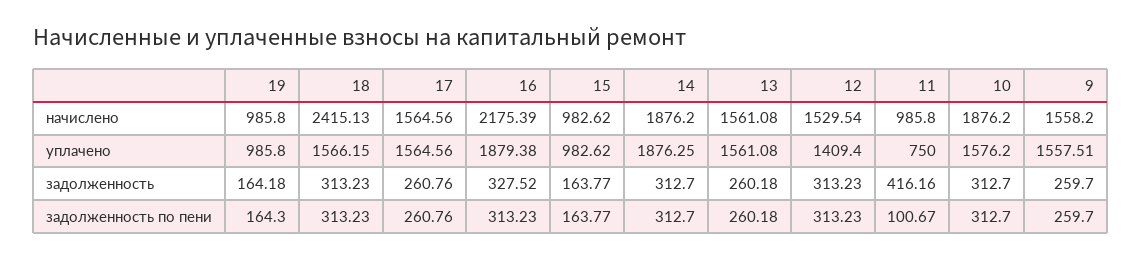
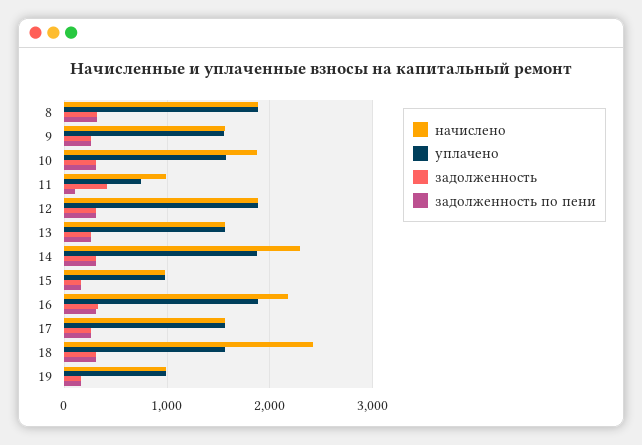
  {
    "начислено": {
      "19": 985.8,
      "18": 2415.13,
      "17": 1564.56,
      "16": 2175.39,
      "15": 982.62,
-     "14": 1876.2,
+     "14": 2300,
      "13": 1561.08,
-     "12": 1529.54,
+     "12": 1900,
      "11": 985.8,
      "10": 1876.2,
-     "9": 1558.2
+     "9": 1558.2,
+     "8": 1900
    },
    "уплачено": {
      "19": 985.8,
      "18": 1566.15,
      "17": 1564.56,
      "16": 1879.38,
      "15": 982.62,
      "14": 1876.25,
      "13": 1561.08,
-     "12": 1409.4,
+     "12": 1900,
      "11": 750,
      "10": 1576.2,
-     "9": 1557.51
+     "9": 1557.51,
+     "8": 1900
    },
    "задолженность": {
      "19": 164.18,
      "18": 313.23,
      "17": 260.76,
      "16": 327.52,
      "15": 163.77,
      "14": 312.7,
      "13": 260.18,
      "12": 313.23,
      "11": 416.16,
      "10": 312.7,
-     "9": 259.7
+     "9": 259.7,
+     "8": 300
    },
    "задолженность по пени": {
      "19": 164.3,
      "18": 313.23,
      "17": 260.76,
      "16": 313.23,
      "15": 163.77,
      "14": 312.7,
      "13": 260.18,
      "12": 313.23,
      "11": 100.67,
      "10": 312.7,
-     "9": 259.7
+     "9": 259.7,
+     "8": 300
    }
  }

